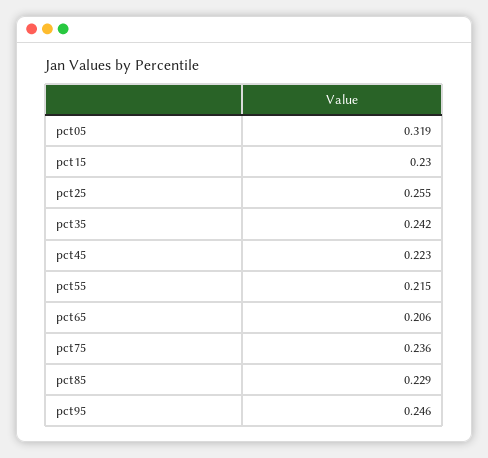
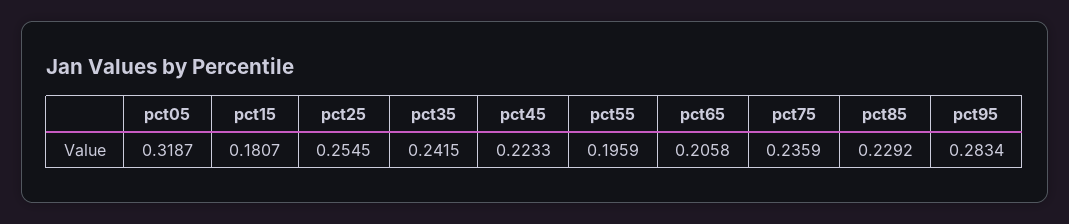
  {
    "pct05": 0.3187,
-   "pct15": 0.23,
+   "pct15": 0.1807,
    "pct25": 0.2545,
    "pct35": 0.2415,
    "pct45": 0.2233,
-   "pct55": 0.215,
+   "pct55": 0.1959,
    "pct65": 0.2058,
    "pct75": 0.2359,
    "pct85": 0.2292,
-   "pct95": 0.246
+   "pct95": 0.2834
  }

